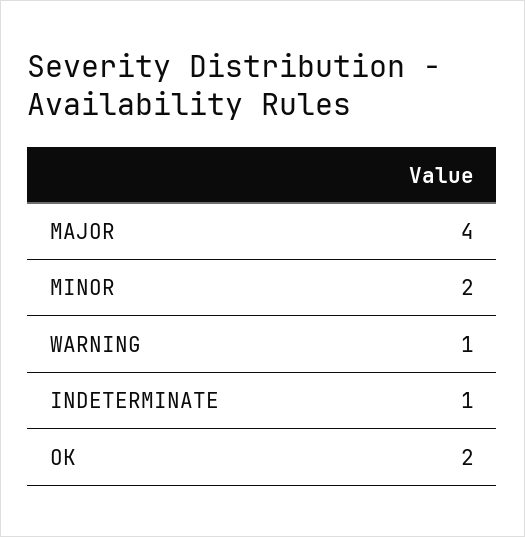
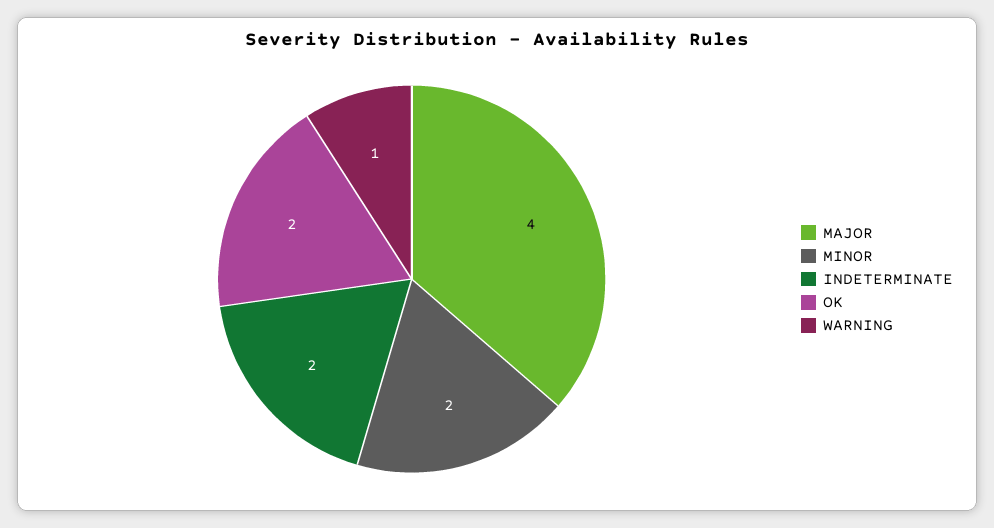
  {
    "MAJOR": 4,
    "MINOR": 2,
    "WARNING": 1,
-   "INDETERMINATE": 1,
+   "INDETERMINATE": 2,
    "OK": 2
  }

